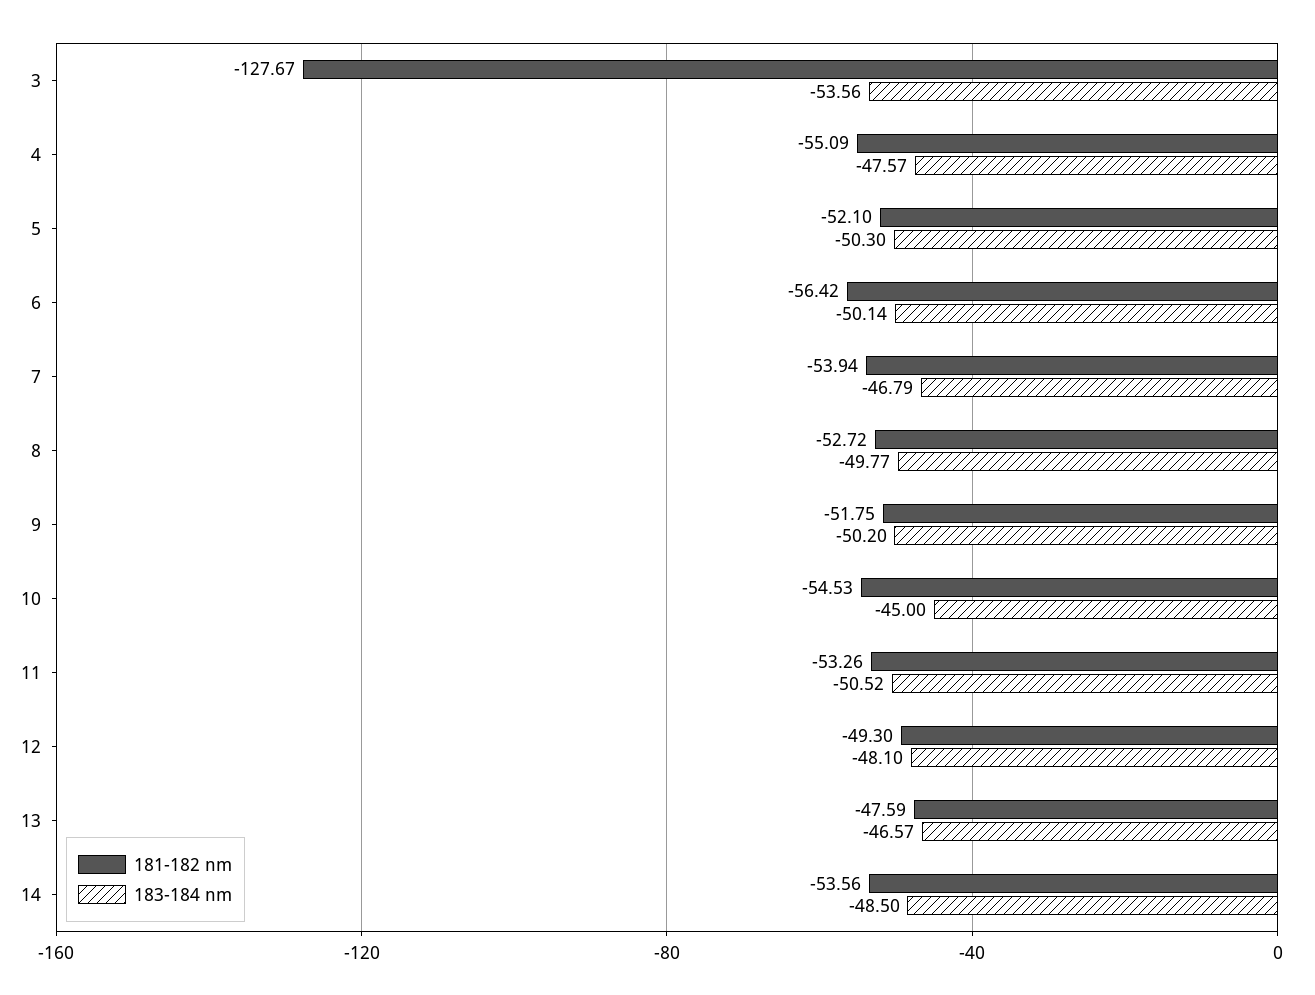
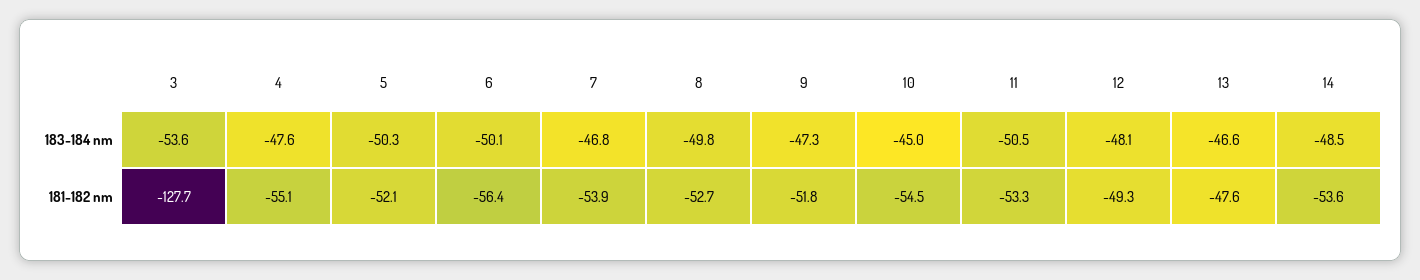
  {
    "181-182 nm": {
      "3": -127.67,
      "4": -55.09,
      "5": -52.1,
      "6": -56.42,
      "7": -53.94,
      "8": -52.72,
      "9": -51.75,
      "10": -54.53,
      "11": -53.26,
      "12": -49.3,
      "13": -47.59,
      "14": -53.56
    },
    "183-184 nm": {
      "3": -53.56,
      "4": -47.57,
      "5": -50.3,
      "6": -50.14,
      "7": -46.79,
      "8": -49.77,
-     "9": -50.2,
+     "9": -47.3,
      "10": -45,
      "11": -50.52,
      "12": -48.1,
      "13": -46.57,
      "14": -48.5
    }
  }

